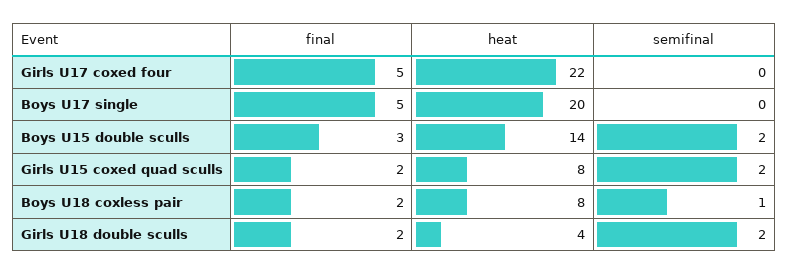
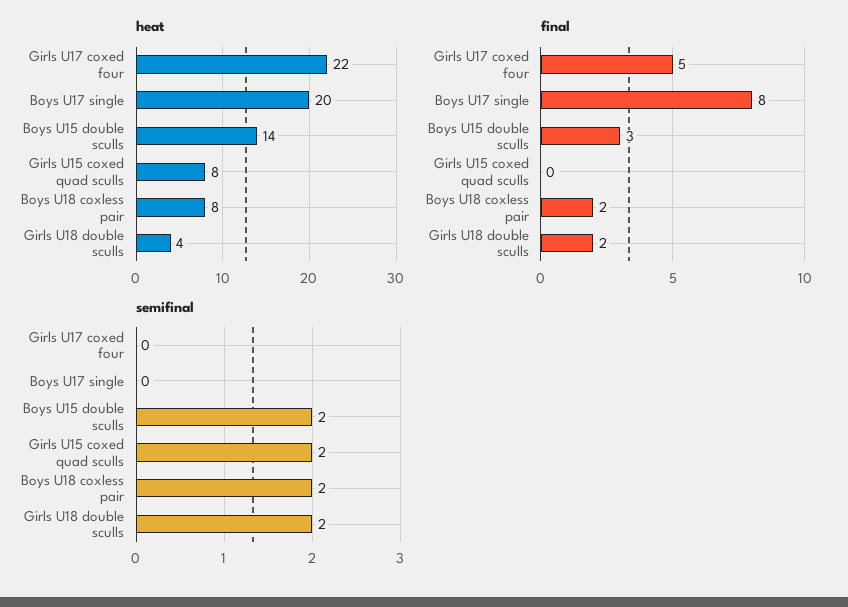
  {
    "final": {
      "Girls U17 coxed four": 5,
-     "Boys U17 single": 5,
+     "Boys U17 single": 8,
      "Boys U15 double sculls": 3,
-     "Girls U15 coxed quad sculls": 2,
+     "Girls U15 coxed quad sculls": 0,
      "Boys U18 coxless pair": 2,
      "Girls U18 double sculls": 2
    },
    "heat": {
      "Girls U17 coxed four": 22,
      "Boys U17 single": 20,
      "Boys U15 double sculls": 14,
      "Girls U15 coxed quad sculls": 8,
      "Boys U18 coxless pair": 8,
      "Girls U18 double sculls": 4
    },
    "semifinal": {
      "Girls U17 coxed four": 0,
      "Boys U17 single": 0,
      "Boys U15 double sculls": 2,
      "Girls U15 coxed quad sculls": 2,
-     "Boys U18 coxless pair": 1,
+     "Boys U18 coxless pair": 2,
      "Girls U18 double sculls": 2
    }
  }

